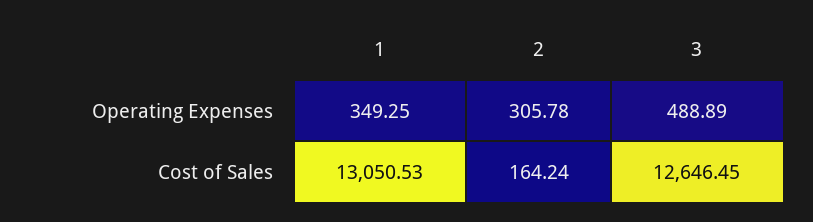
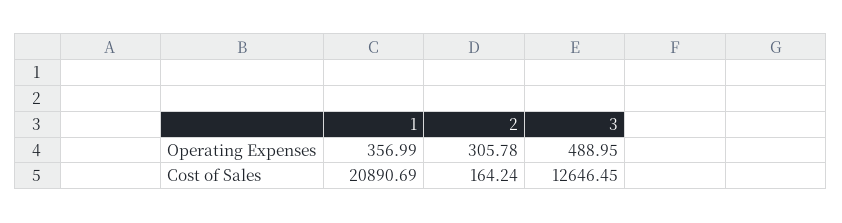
  {
    "1": {
-     "Operating Expenses": 349.25,
+     "Operating Expenses": 356.99,
-     "Cost of Sales": 13050.53
+     "Cost of Sales": 20890.69
    },
    "2": {
      "Operating Expenses": 305.78,
      "Cost of Sales": 164.24
    },
    "3": {
-     "Operating Expenses": 488.89,
+     "Operating Expenses": 488.95,
      "Cost of Sales": 12646.45
    }
  }

